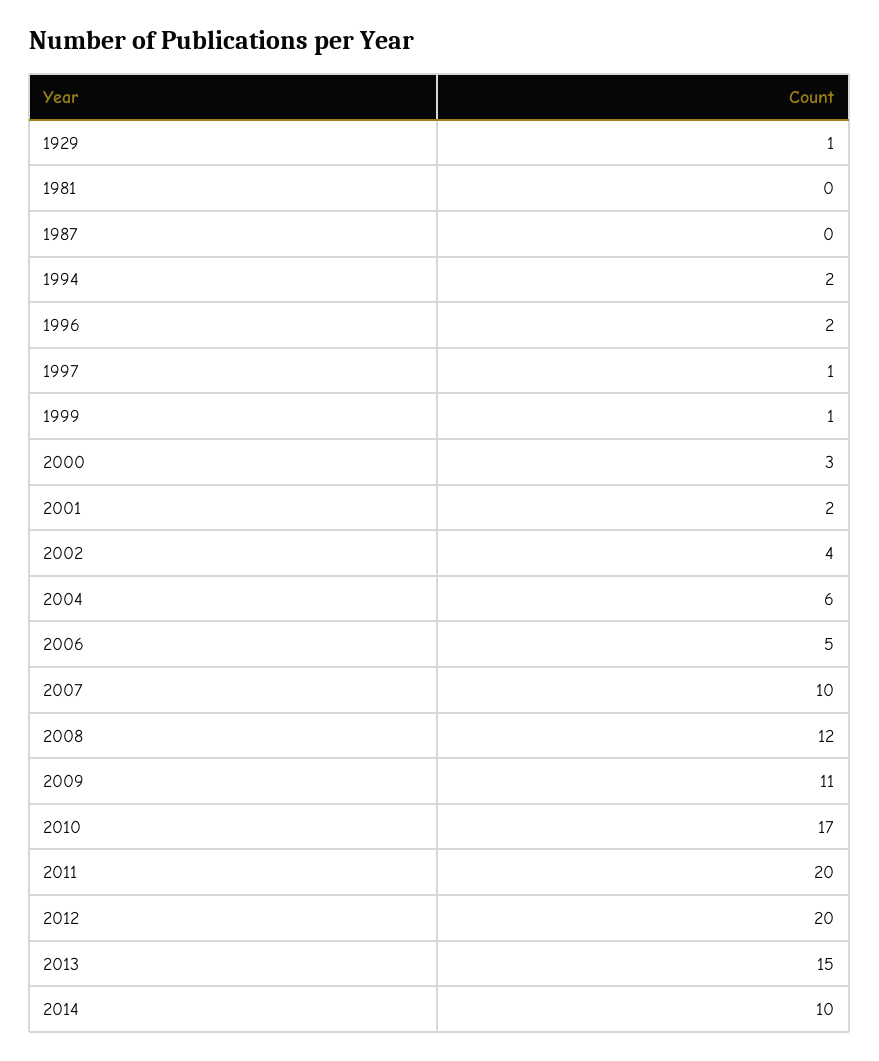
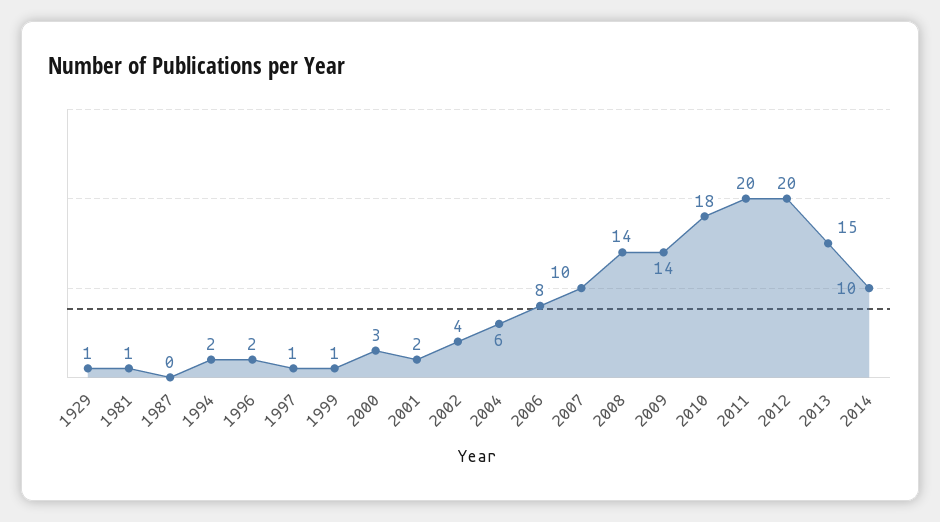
  {
    "1929": 1,
-   "1981": 0,
+   "1981": 1,
    "1987": 0,
    "1994": 2,
    "1996": 2,
    "1997": 1,
    "1999": 1,
    "2000": 3,
    "2001": 2,
    "2002": 4,
    "2004": 6,
-   "2006": 5,
+   "2006": 8,
    "2007": 10,
-   "2008": 12,
+   "2008": 14,
-   "2009": 11,
+   "2009": 14,
-   "2010": 17,
+   "2010": 18,
    "2011": 20,
    "2012": 20,
    "2013": 15,
    "2014": 10
  }

